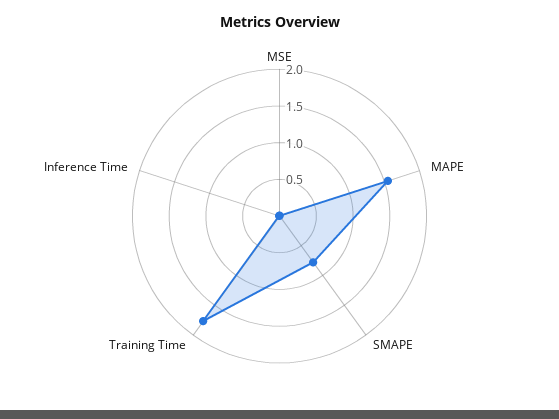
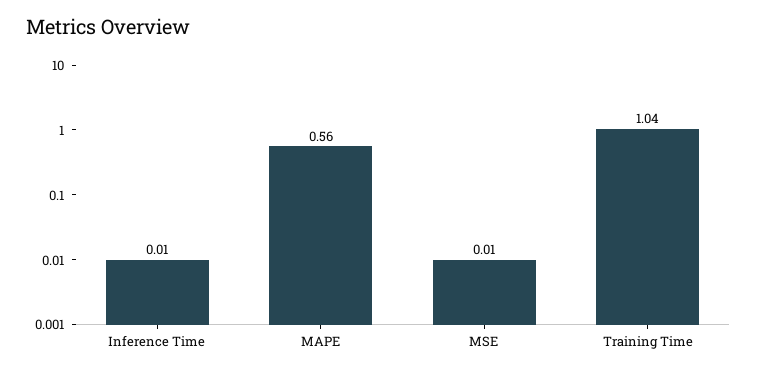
  {
    "MSE": 0.01,
-   "MAPE": 1.5,
+   "MAPE": 0.56,
-   "SMAPE": 0.75,
-   "Training Time": 1.75,
+   "Training Time": 1.04,
    "Inference Time": 0.01
  }

